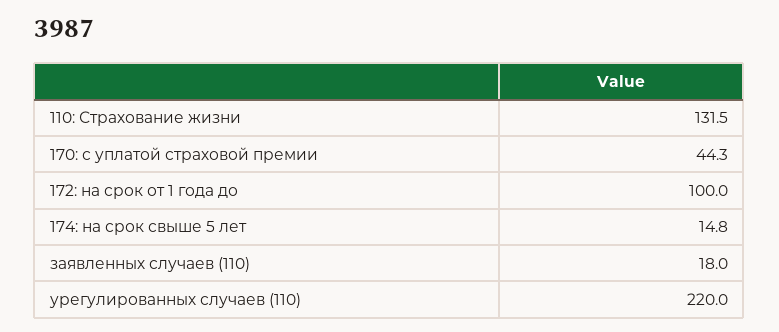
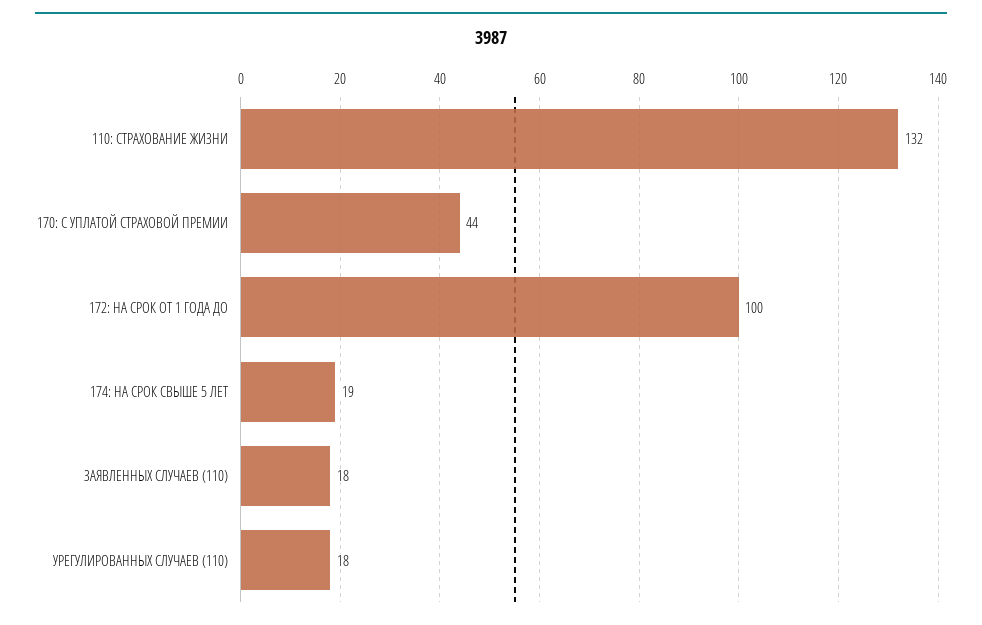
  {
    "110: Страхование жизни": 131.5,
    "170: с уплатой страховой премии": 44.3,
    "172: на срок от 1 года до": 100,
-   "174: на срок свыше 5 лет": 14.8,
+   "174: на срок свыше 5 лет": 19,
    "заявленных случаев (110)": 18,
-   "урегулированных случаев (110)": 220
+   "урегулированных случаев (110)": 18
  }

